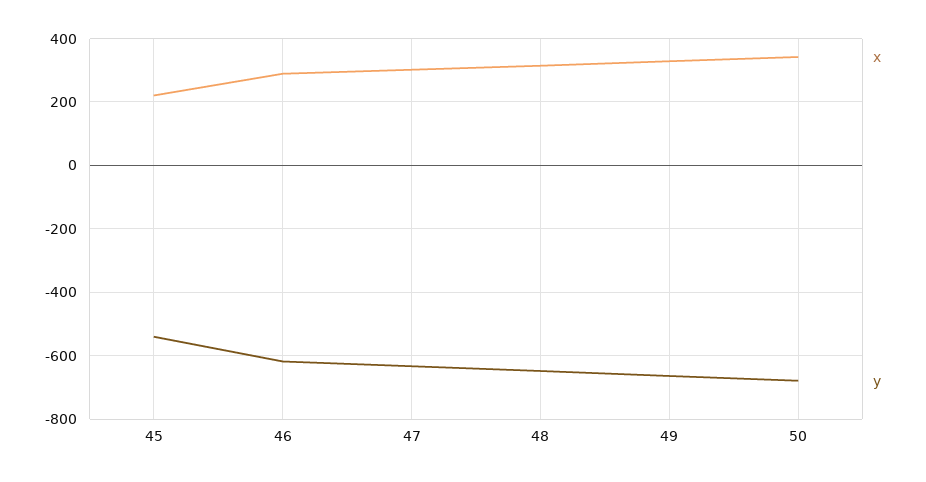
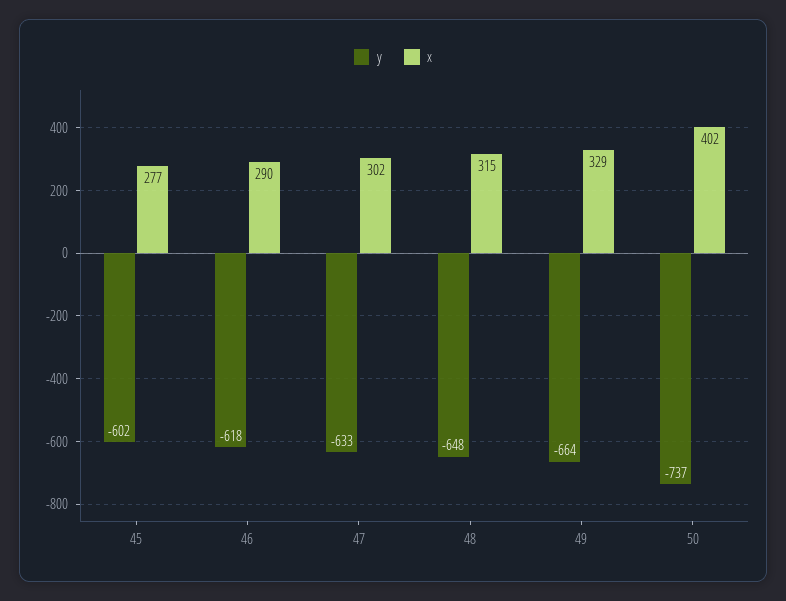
  {
    "x": {
-     "45": 220,
+     "45": 277,
      "46": 290,
      "47": 302,
      "48": 315,
      "49": 329,
-     "50": 340
+     "50": 402
    },
    "y": {
-     "45": -540,
+     "45": -602,
      "46": -618,
      "47": -633,
      "48": -648,
      "49": -664,
-     "50": -680
+     "50": -737
    }
  }

